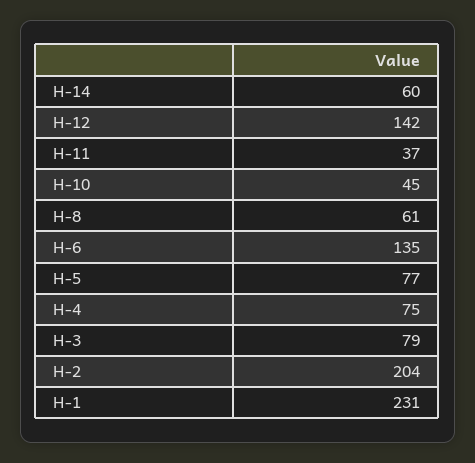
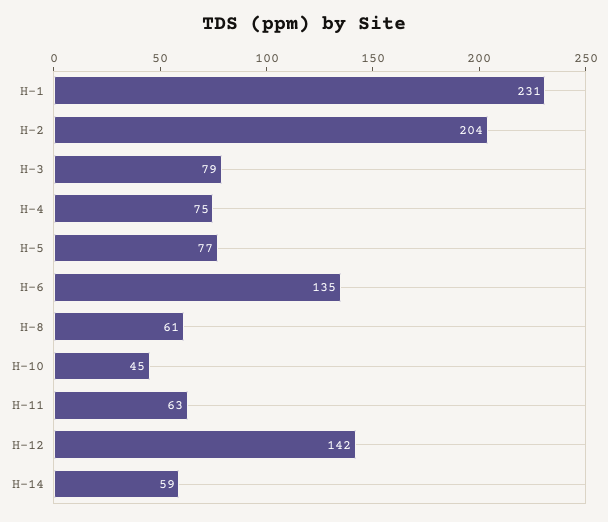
  {
-   "H-14": 60,
+   "H-14": 59,
    "H-12": 142,
-   "H-11": 37,
+   "H-11": 63,
    "H-10": 45,
    "H-8": 61,
    "H-6": 135,
    "H-5": 77,
    "H-4": 75,
    "H-3": 79,
    "H-2": 204,
    "H-1": 231
  }

